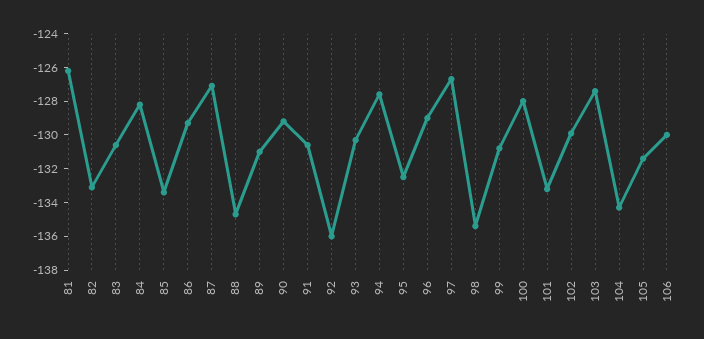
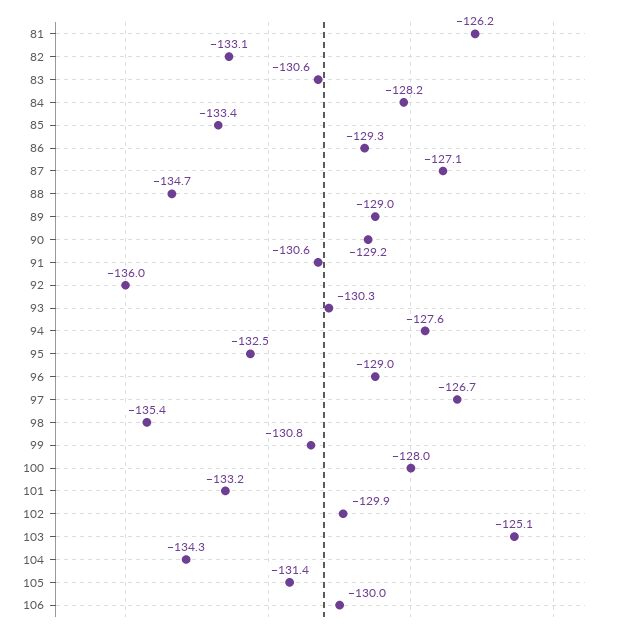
  {
    "81": -126.2,
    "82": -133.1,
    "83": -130.6,
    "84": -128.2,
    "85": -133.4,
    "86": -129.3,
    "87": -127.1,
    "88": -134.7,
-   "89": -131,
+   "89": -129,
    "90": -129.2,
    "91": -130.6,
    "92": -136,
    "93": -130.3,
    "94": -127.6,
    "95": -132.5,
    "96": -129,
    "97": -126.7,
    "98": -135.4,
    "99": -130.8,
    "100": -128,
    "101": -133.2,
    "102": -129.9,
-   "103": -127.5,
+   "103": -125.1,
    "104": -134.3,
    "105": -131.4,
    "106": -130
  }

